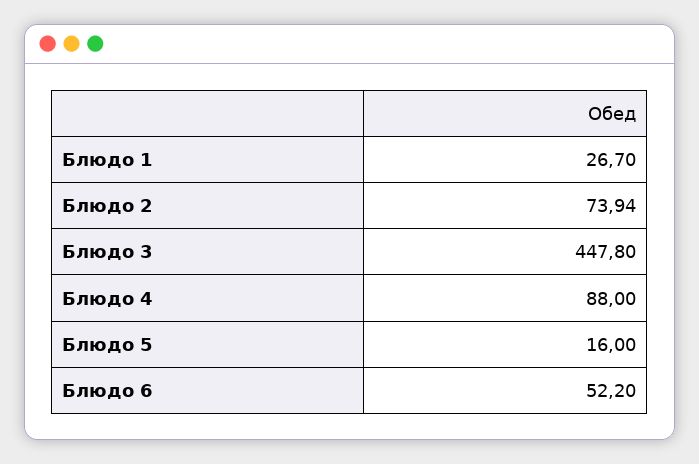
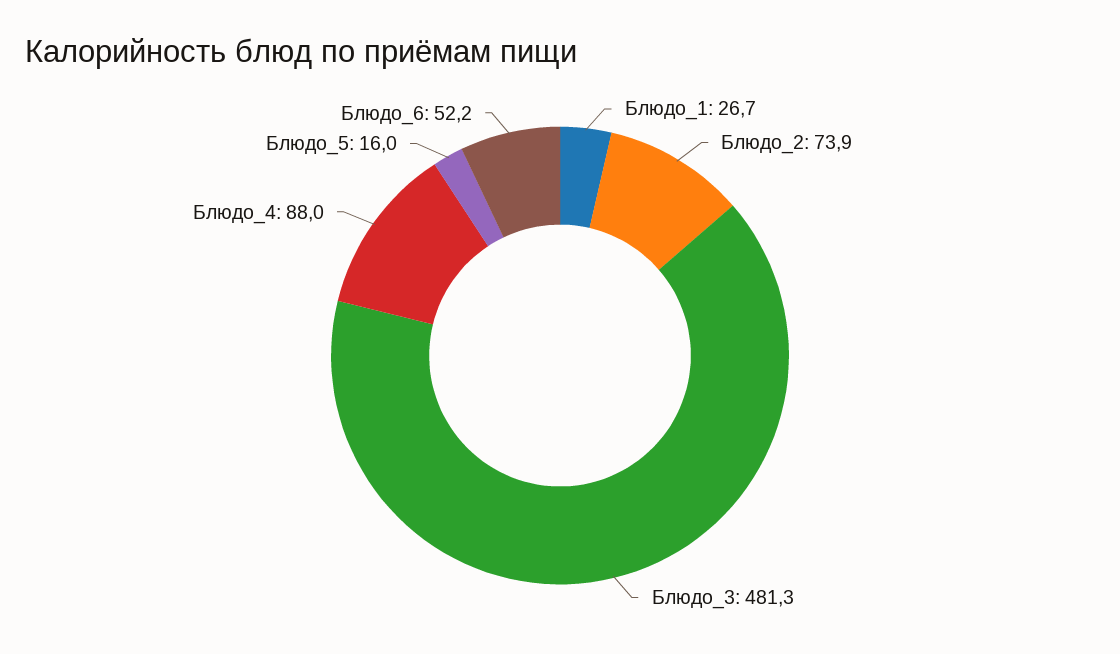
  {
    "Блюдо 1": 26.7,
    "Блюдо 2": 73.94,
-   "Блюдо 3": 447.8,
+   "Блюдо 3": 481.3,
    "Блюдо 4": 88,
    "Блюдо 5": 16,
    "Блюдо 6": 52.2
  }

